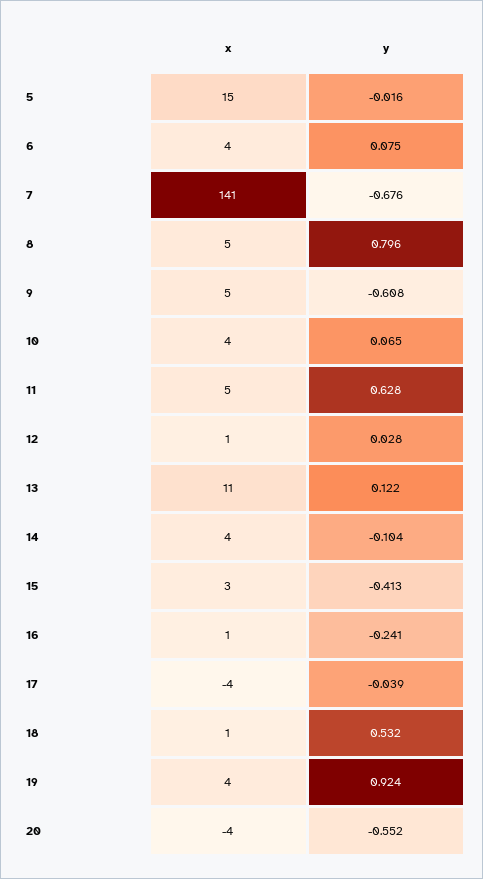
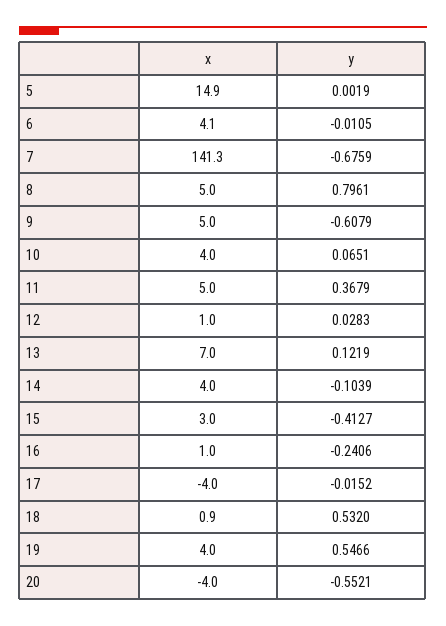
  {
    "x": {
      "5": 14.9,
      "6": 4.1,
      "7": 141.3,
      "8": 5,
      "9": 5,
      "10": 4,
      "11": 5,
      "12": 1,
-     "13": 11,
+     "13": 7,
      "14": 4,
      "15": 3,
      "16": 1,
      "17": -4,
      "18": 0.9,
      "19": 4,
      "20": -4
    },
    "y": {
-     "5": -0.016,
+     "5": 0.0019,
-     "6": 0.075,
+     "6": -0.0105,
      "7": -0.6759,
      "8": 0.7961,
      "9": -0.6079,
      "10": 0.0651,
-     "11": 0.628,
+     "11": 0.3679,
      "12": 0.0283,
      "13": 0.1219,
      "14": -0.1039,
      "15": -0.4127,
      "16": -0.2406,
-     "17": -0.039,
+     "17": -0.0152,
      "18": 0.532,
-     "19": 0.924,
+     "19": 0.5466,
      "20": -0.5521
    }
  }

